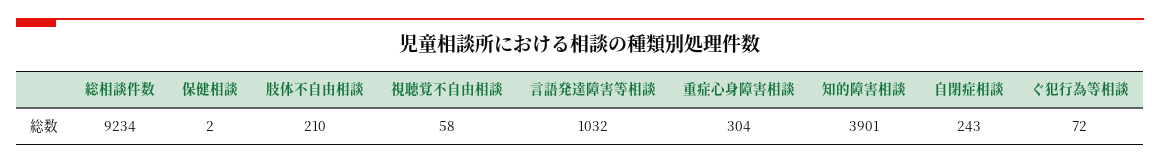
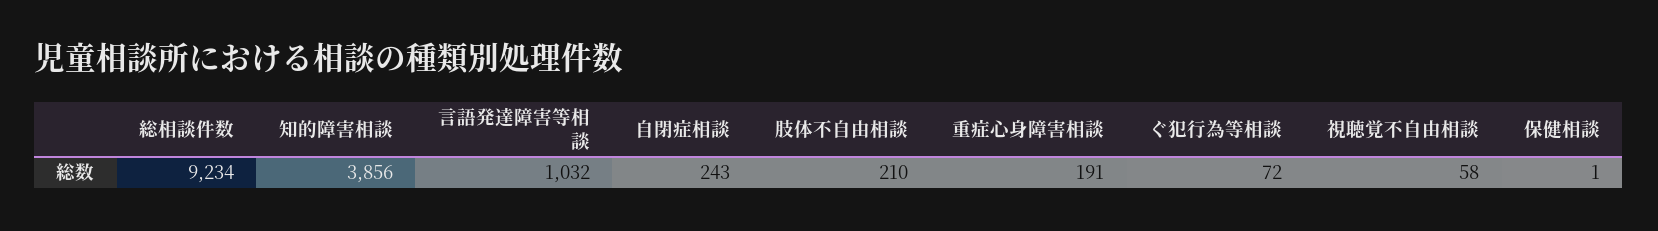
  {
    "総相談件数": 9234,
-   "保健相談": 2,
+   "保健相談": 1,
    "肢体不自由相談": 210,
    "視聴覚不自由相談": 58,
    "言語発達障害等相談": 1032,
-   "重症心身障害相談": 304,
+   "重症心身障害相談": 191,
-   "知的障害相談": 3901,
+   "知的障害相談": 3856,
    "自閉症相談": 243,
    "ぐ犯行為等相談": 72
  }

